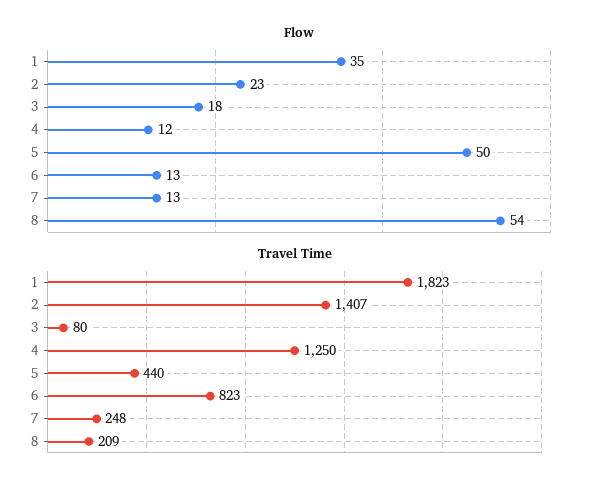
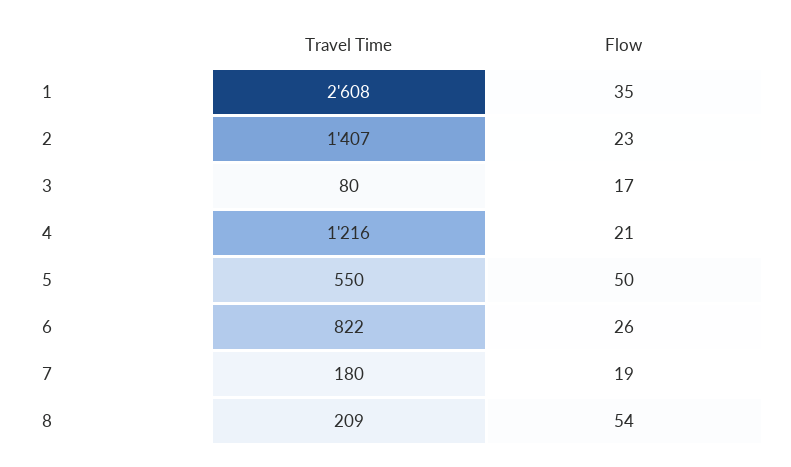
  {
    "Flow": {
      "1": 35,
      "2": 23,
-     "3": 18,
+     "3": 17,
-     "4": 12,
+     "4": 21,
      "5": 50,
-     "6": 13,
+     "6": 26,
-     "7": 13,
+     "7": 19,
      "8": 54
    },
    "Travel Time": {
-     "1": 1823,
+     "1": 2608,
      "2": 1407,
      "3": 80,
-     "4": 1250,
+     "4": 1216,
-     "5": 440,
+     "5": 550,
-     "6": 823,
+     "6": 822,
-     "7": 248,
+     "7": 180,
      "8": 209
    }
  }

